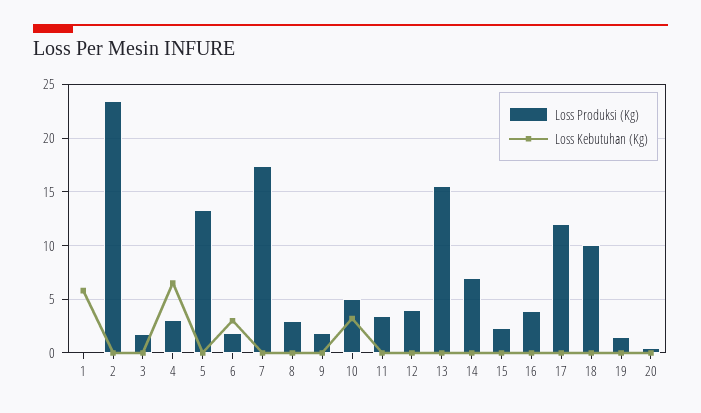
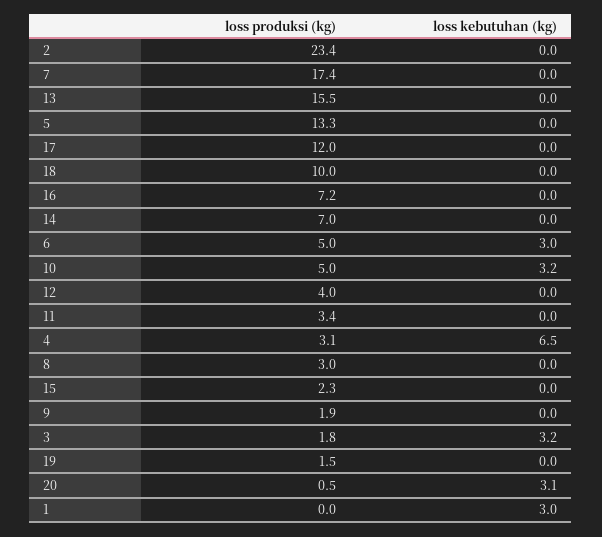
  {
    "Loss Produksi (Kg)": {
      "1": 0,
      "2": 23.4,
      "3": 1.8,
      "4": 3.1,
      "5": 13.3,
-     "6": 2,
+     "6": 5,
      "7": 17.4,
      "8": 3,
      "9": 1.9,
      "10": 5,
      "11": 3.4,
      "12": 4,
      "13": 15.5,
      "14": 7,
      "15": 2.3,
-     "16": 4,
+     "16": 7.2,
      "17": 12,
      "18": 10,
      "19": 1.5,
      "20": 0.5
    },
    "Loss Kebutuhan (Kg)": {
-     "1": 6,
+     "1": 3,
      "2": 0,
-     "3": 0,
+     "3": 3.2,
      "4": 6.5,
      "5": 0,
      "6": 3,
      "7": 0,
      "8": 0,
      "9": 0,
      "10": 3.2,
      "11": 0,
      "12": 0,
      "13": 0,
      "14": 0,
      "15": 0,
      "16": 0,
      "17": 0,
      "18": 0,
      "19": 0,
-     "20": 0
+     "20": 3.1
    }
  }

